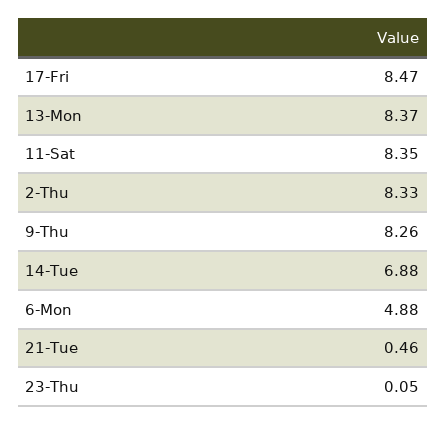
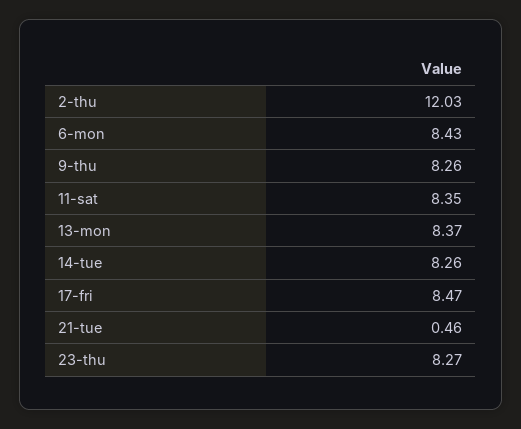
  {
    "17-Fri": 8.47,
    "13-Mon": 8.37,
    "11-Sat": 8.35,
-   "2-Thu": 8.33,
+   "2-Thu": 12.03,
    "9-Thu": 8.26,
-   "14-Tue": 6.88,
+   "14-Tue": 8.26,
-   "6-Mon": 4.88,
+   "6-Mon": 8.43,
    "21-Tue": 0.46,
-   "23-Thu": 0.05
+   "23-Thu": 8.27
  }

